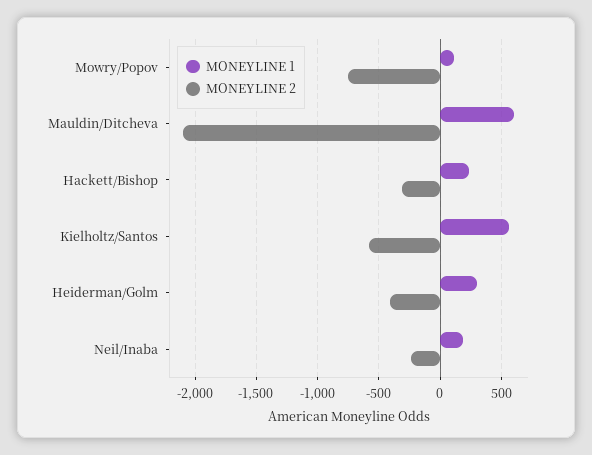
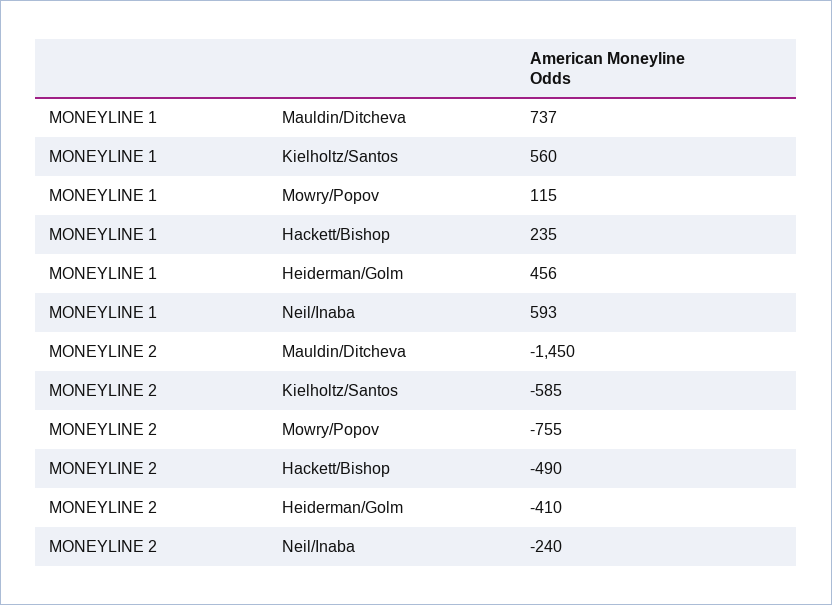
  {
    "MONEYLINE 1": {
      "Mowry/Popov": 115,
-     "Mauldin/Ditcheva": 600,
+     "Mauldin/Ditcheva": 737,
      "Hackett/Bishop": 235,
      "Kielholtz/Santos": 560,
-     "Heiderman/Golm": 300,
+     "Heiderman/Golm": 456,
-     "Neil/Inaba": 200
+     "Neil/Inaba": 593
    },
    "MONEYLINE 2": {
      "Mowry/Popov": -755,
-     "Mauldin/Ditcheva": -2100,
+     "Mauldin/Ditcheva": -1450,
-     "Hackett/Bishop": -300,
+     "Hackett/Bishop": -490,
      "Kielholtz/Santos": -585,
      "Heiderman/Golm": -410,
      "Neil/Inaba": -240
    }
  }

